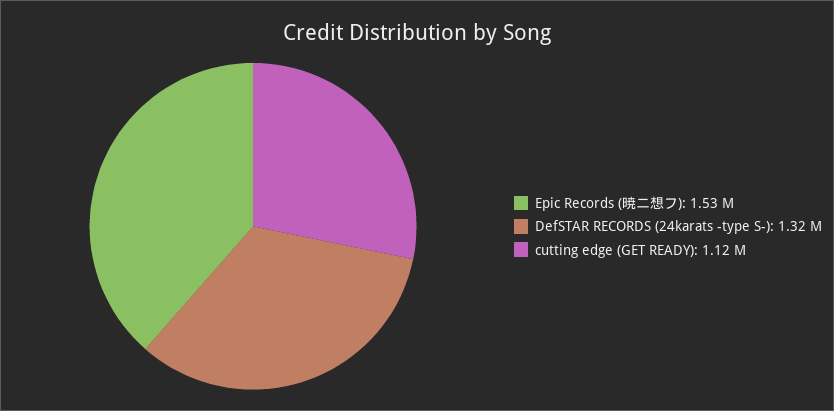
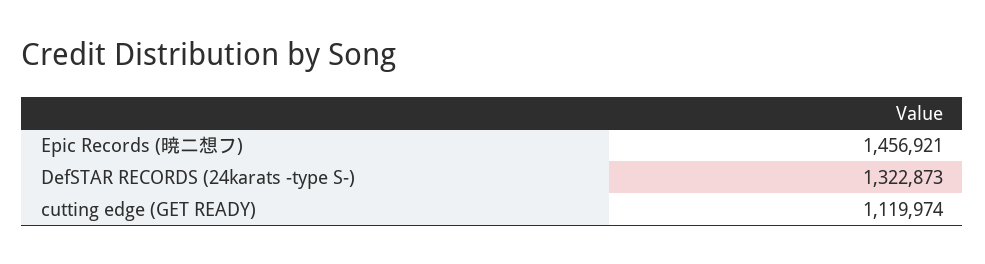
  {
-   "Epic Records (暁ニ想フ)": 1530000,
+   "Epic Records (暁ニ想フ)": 1456921,
    "DefSTAR RECORDS (24karats -type S-)": 1322873,
    "cutting edge (GET READY)": 1119974
  }

